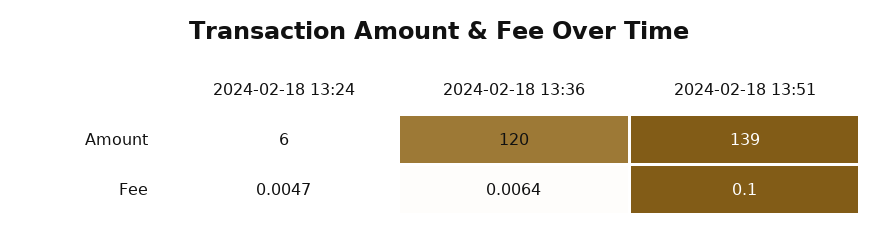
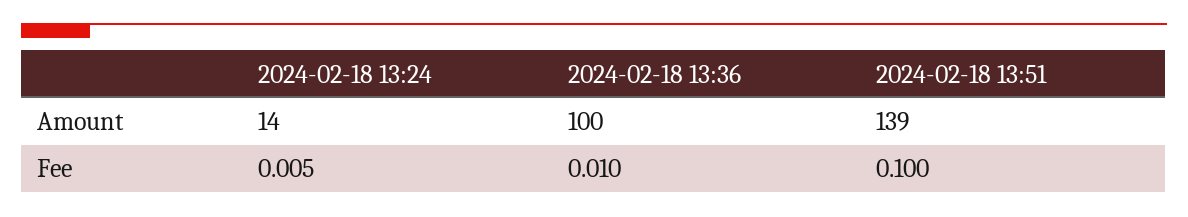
  {
    "2024-02-18 13:24": {
-     "Amount": 6,
+     "Amount": 14,
      "Fee": 0.0047
    },
    "2024-02-18 13:36": {
-     "Amount": 120,
+     "Amount": 100,
-     "Fee": 0.0064
+     "Fee": 0.01
    },
    "2024-02-18 13:51": {
      "Amount": 139,
      "Fee": 0.1
    }
  }

